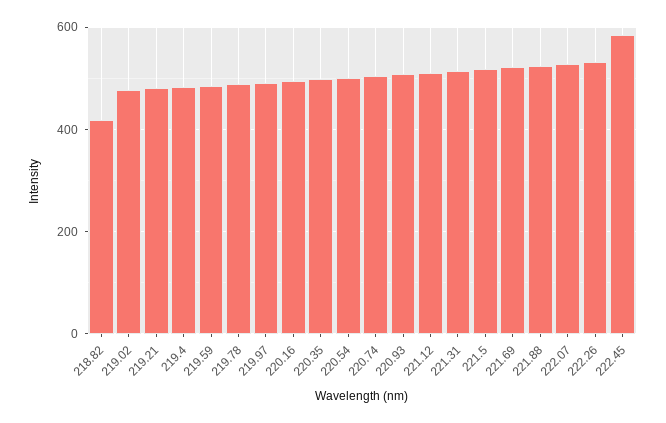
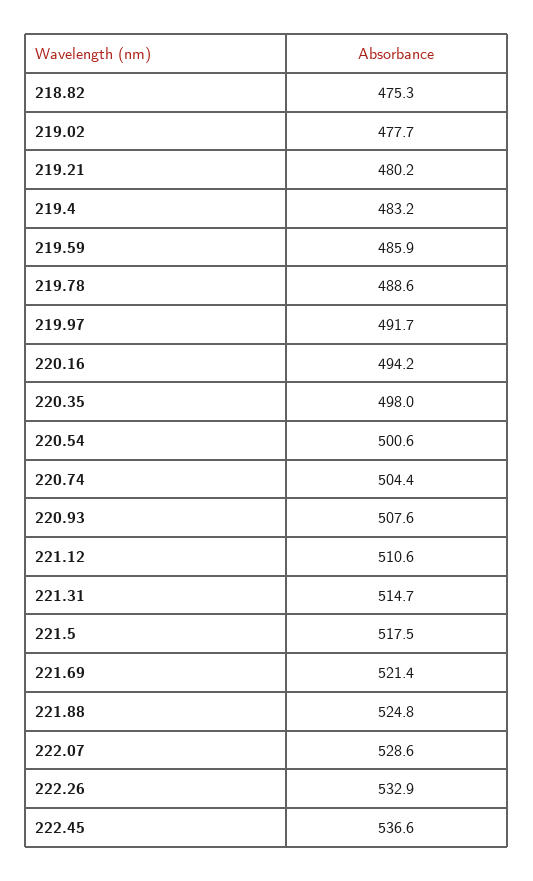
  {
-   "218.82": 420,
+   "218.82": 475.3,
    "219.02": 477.7,
    "219.21": 480.2,
    "219.4": 483.2,
    "219.59": 485.9,
    "219.78": 488.6,
    "219.97": 491.7,
    "220.16": 494.2,
    "220.35": 498,
    "220.54": 500.6,
    "220.74": 504.4,
    "220.93": 507.6,
    "221.12": 510.6,
    "221.31": 514.7,
    "221.5": 517.5,
    "221.69": 521.4,
    "221.88": 524.8,
    "222.07": 528.6,
    "222.26": 532.9,
-   "222.45": 580
+   "222.45": 536.6
  }

